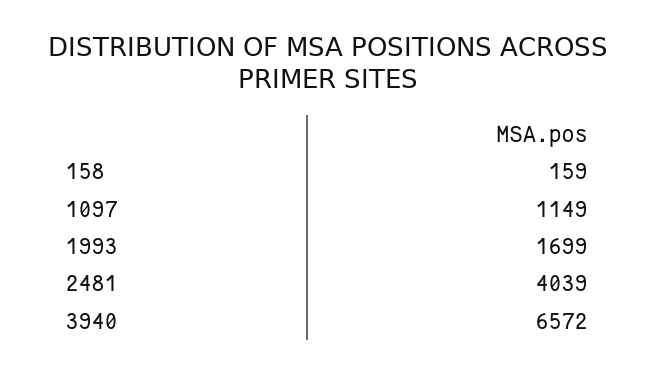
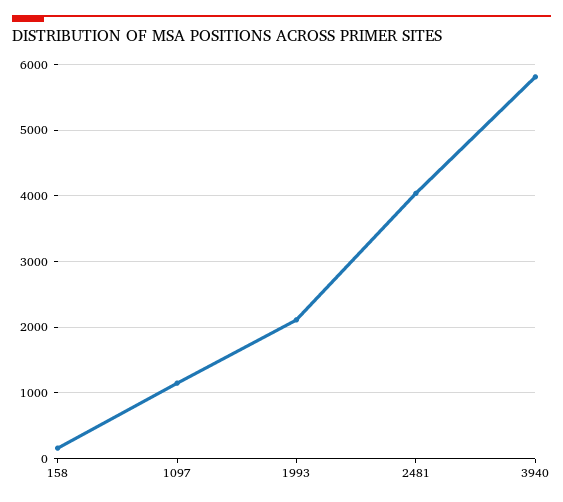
  {
    "158": 159,
    "1097": 1149,
-   "1993": 1699,
+   "1993": 2100,
    "2481": 4039,
-   "3940": 6572
+   "3940": 5800
  }

